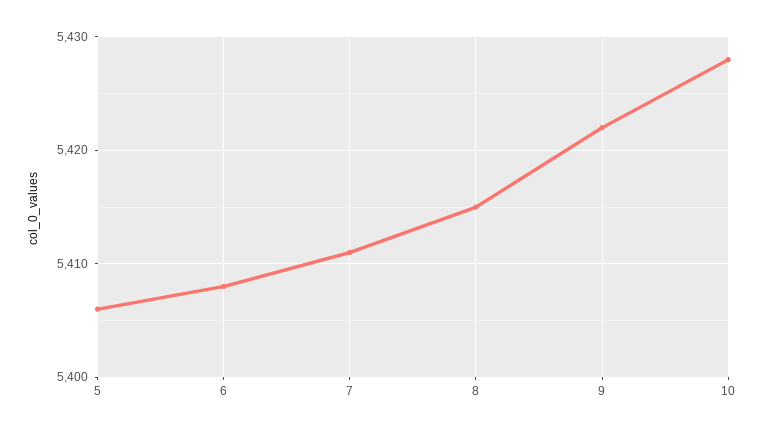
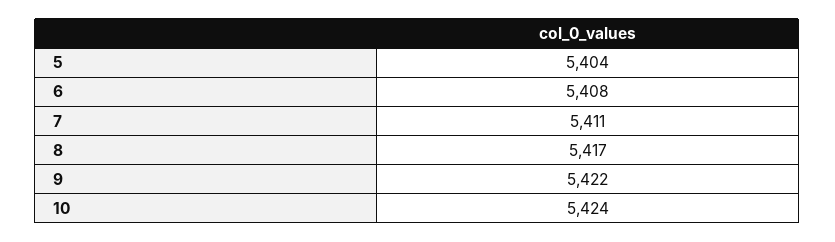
  {
-   "5": 5406,
+   "5": 5404,
    "6": 5408,
    "7": 5411,
-   "8": 5415,
+   "8": 5417,
    "9": 5422,
-   "10": 5428
+   "10": 5424
  }

